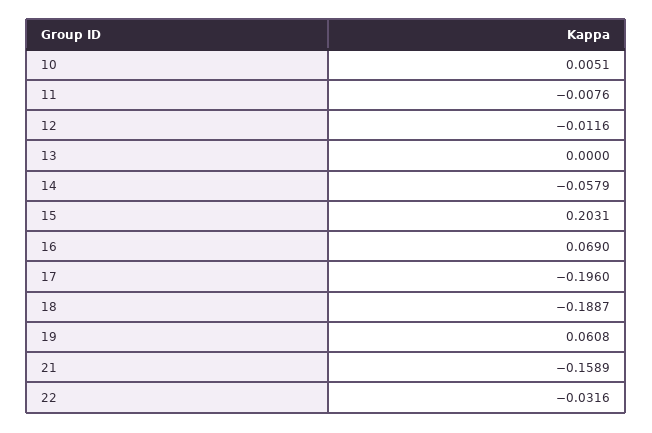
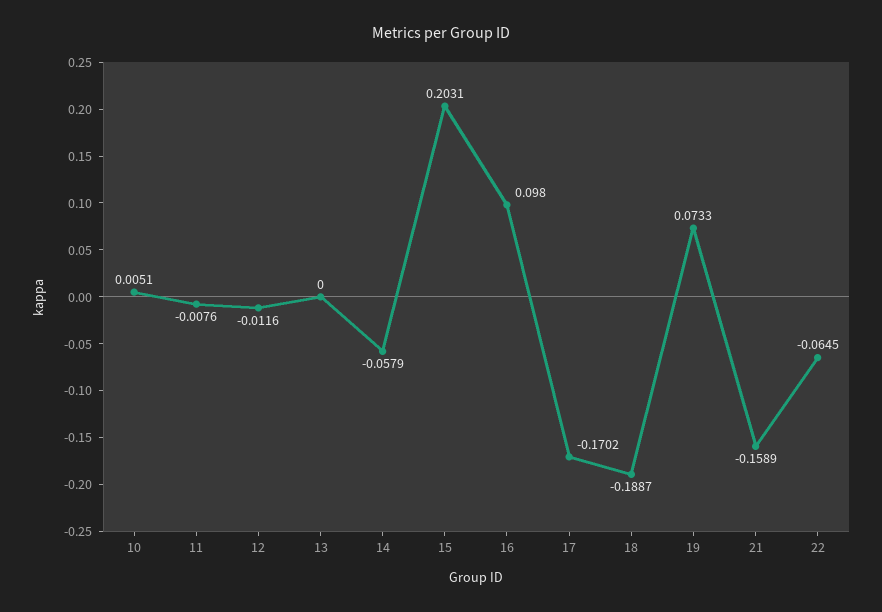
  {
    "10": 0.0051,
    "11": -0.0076,
    "12": -0.0116,
    "13": 0,
    "14": -0.0579,
    "15": 0.2031,
-   "16": 0.069,
+   "16": 0.098,
-   "17": -0.196,
+   "17": -0.1702,
    "18": -0.1887,
-   "19": 0.0608,
+   "19": 0.0733,
    "21": -0.1589,
-   "22": -0.0316
+   "22": -0.0645
  }

